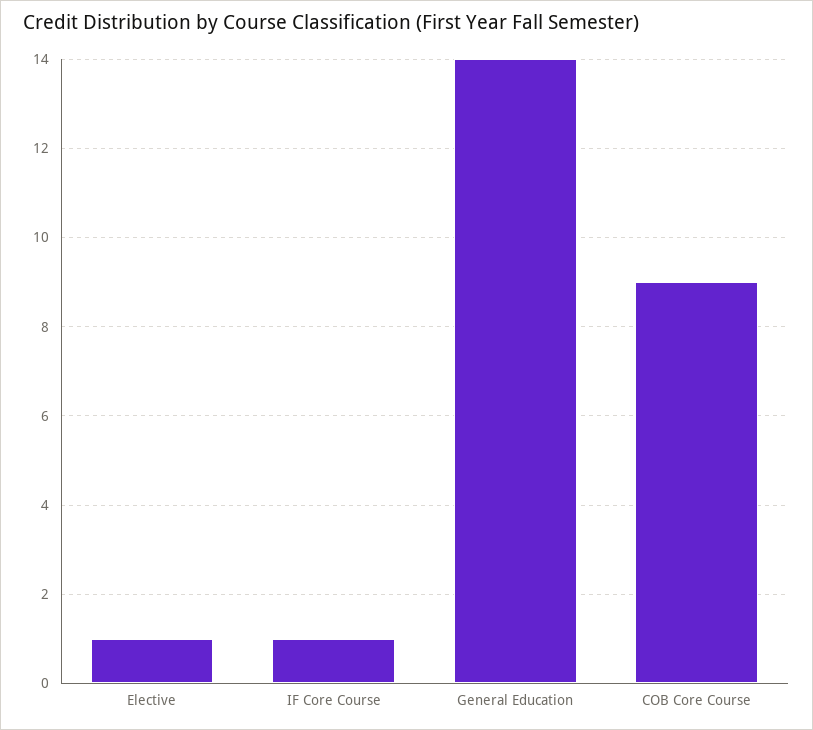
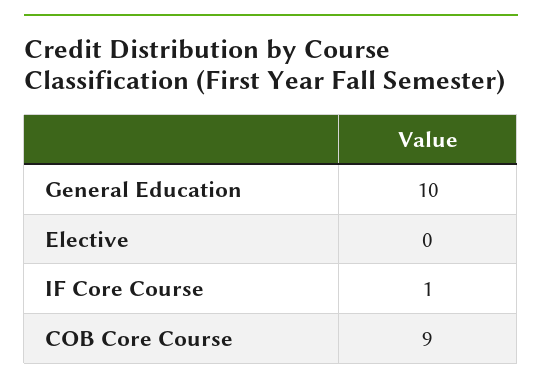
  {
-   "Elective": 1,
+   "Elective": 0,
    "IF Core Course": 1,
-   "General Education": 14,
+   "General Education": 10,
    "COB Core Course": 9
  }

